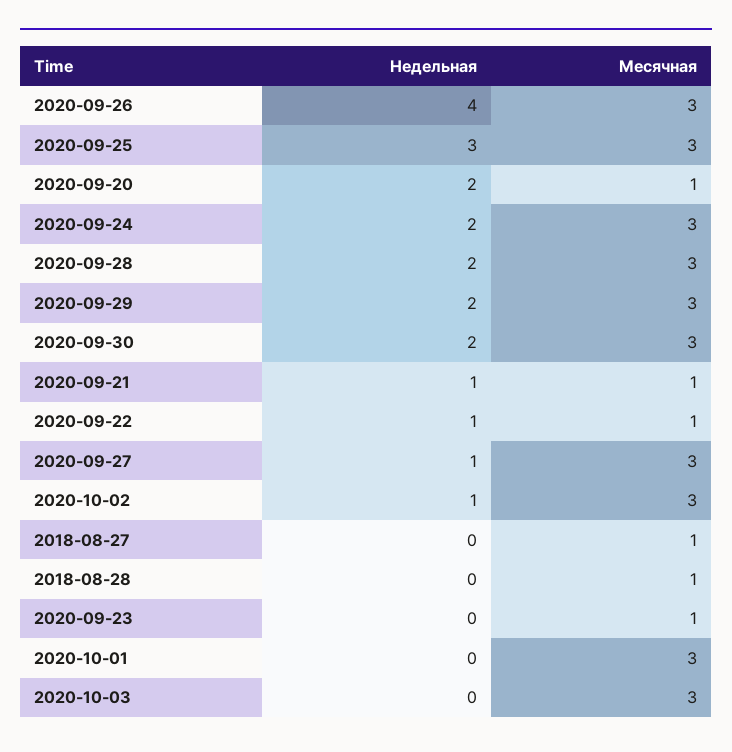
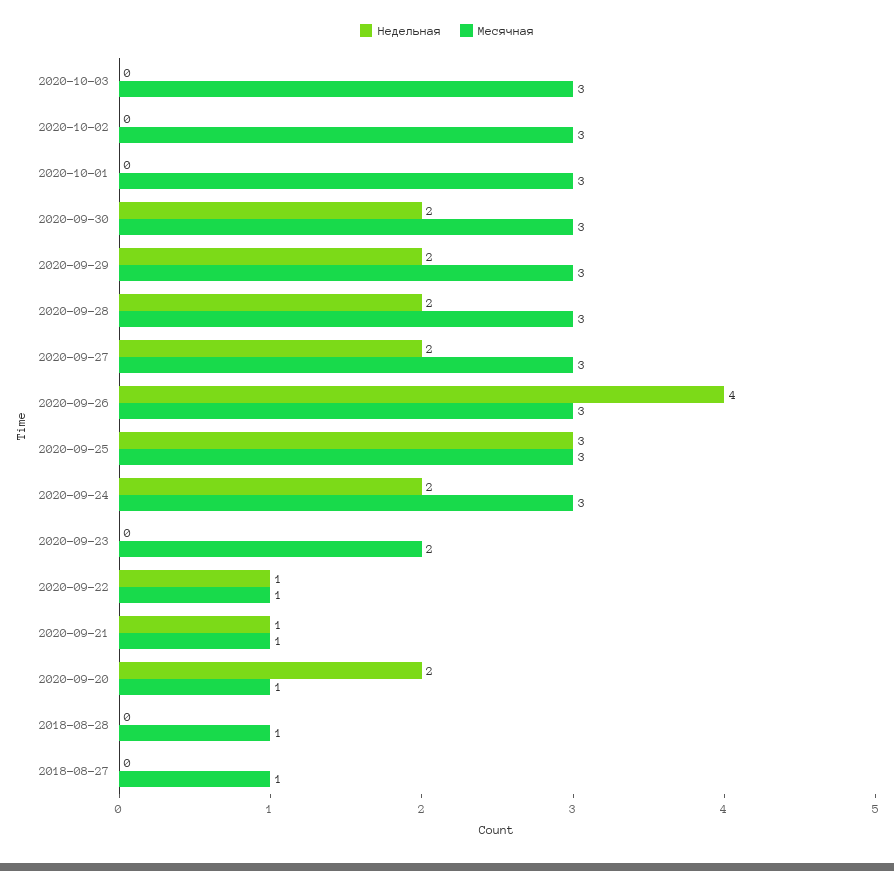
  {
    "Недельная": {
      "2020-09-26": 4,
      "2020-09-25": 3,
      "2020-09-20": 2,
      "2020-09-24": 2,
      "2020-09-28": 2,
      "2020-09-29": 2,
      "2020-09-30": 2,
      "2020-09-21": 1,
      "2020-09-22": 1,
-     "2020-09-27": 1,
+     "2020-09-27": 2,
-     "2020-10-02": 1,
+     "2020-10-02": 0,
      "2018-08-27": 0,
      "2018-08-28": 0,
      "2020-09-23": 0,
      "2020-10-01": 0,
      "2020-10-03": 0
    },
    "Месячная": {
      "2020-09-26": 3,
      "2020-09-25": 3,
      "2020-09-20": 1,
      "2020-09-24": 3,
      "2020-09-28": 3,
      "2020-09-29": 3,
      "2020-09-30": 3,
      "2020-09-21": 1,
      "2020-09-22": 1,
      "2020-09-27": 3,
      "2020-10-02": 3,
      "2018-08-27": 1,
      "2018-08-28": 1,
-     "2020-09-23": 1,
+     "2020-09-23": 2,
      "2020-10-01": 3,
      "2020-10-03": 3
    }
  }

